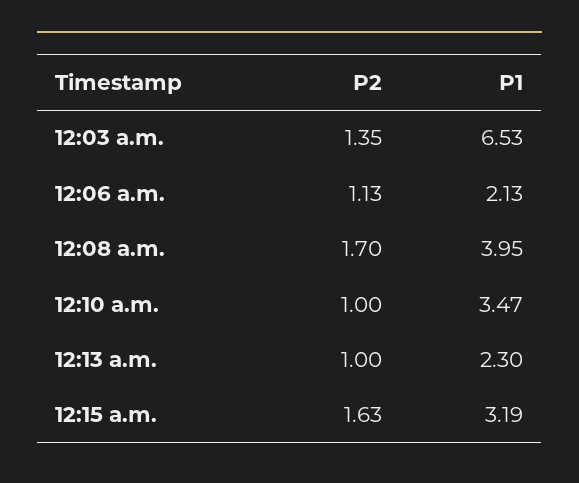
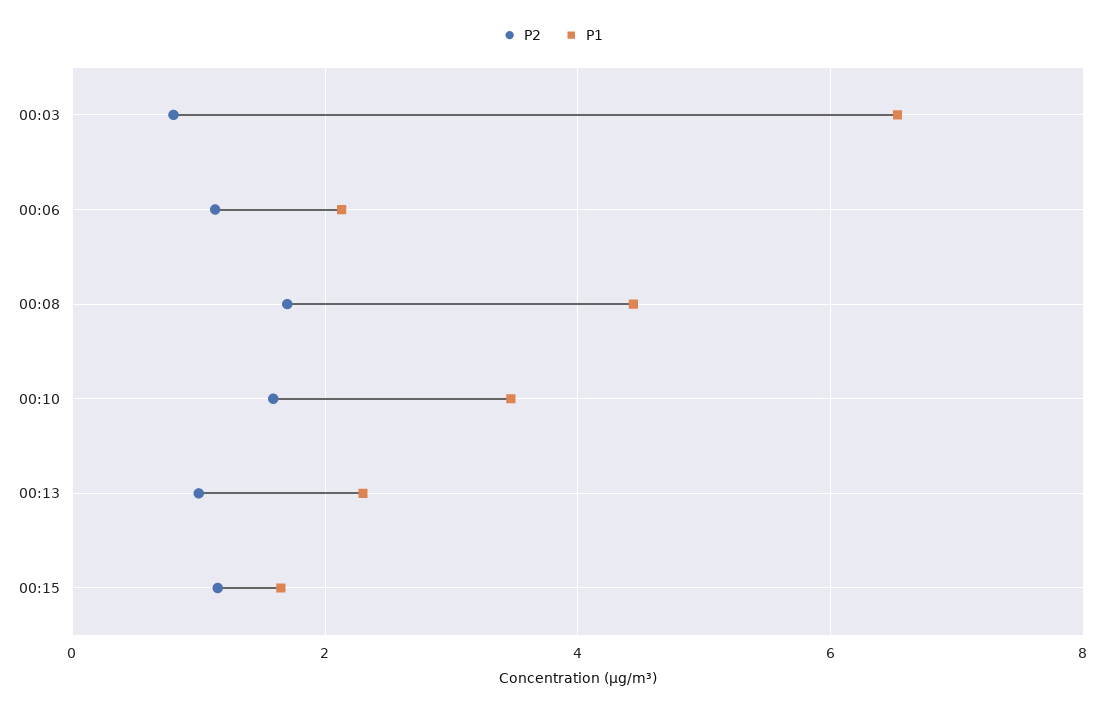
  {
    "P2": {
-     "12:03 a.m.": 1.35,
+     "12:03 a.m.": 0.8,
      "12:06 a.m.": 1.13,
      "12:08 a.m.": 1.7,
-     "12:10 a.m.": 1,
+     "12:10 a.m.": 1.6,
      "12:13 a.m.": 1,
-     "12:15 a.m.": 1.63
+     "12:15 a.m.": 1.2
    },
    "P1": {
      "12:03 a.m.": 6.53,
      "12:06 a.m.": 2.13,
-     "12:08 a.m.": 3.95,
+     "12:08 a.m.": 4.4,
      "12:10 a.m.": 3.47,
      "12:13 a.m.": 2.3,
-     "12:15 a.m.": 3.19
+     "12:15 a.m.": 1.6
    }
  }

